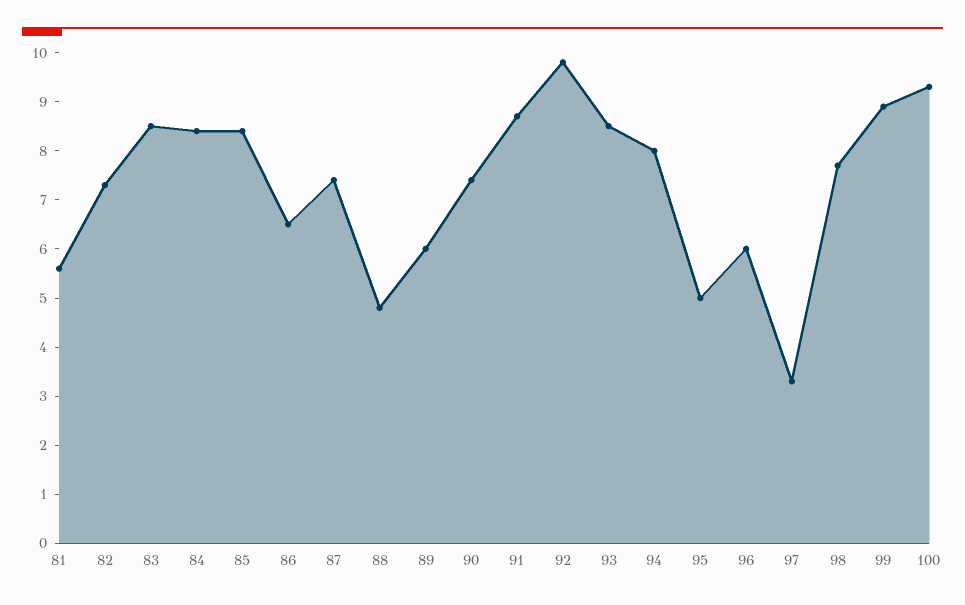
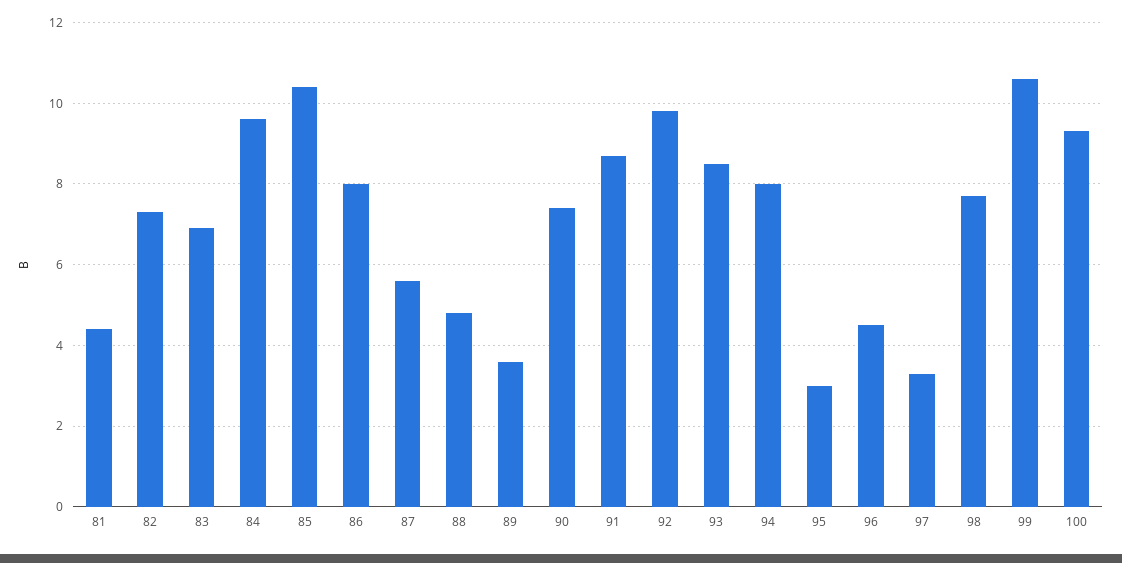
  {
-   "81": 5.5,
+   "81": 4.5,
    "82": 7.5,
-   "83": 8.5,
+   "83": 7,
-   "84": 8.5,
+   "84": 9.5,
-   "85": 8.5,
+   "85": 10.5,
-   "86": 6.5,
+   "86": 8,
-   "87": 7.5,
+   "87": 5.5,
    "88": 5,
-   "89": 6,
+   "89": 3.5,
    "90": 7.5,
    "91": 8.5,
    "92": 10,
    "93": 8.5,
    "94": 8,
-   "95": 5,
+   "95": 3,
-   "96": 6,
+   "96": 4.5,
    "97": 3.5,
    "98": 7.5,
-   "99": 9,
+   "99": 10.5,
    "100": 9.5
  }

